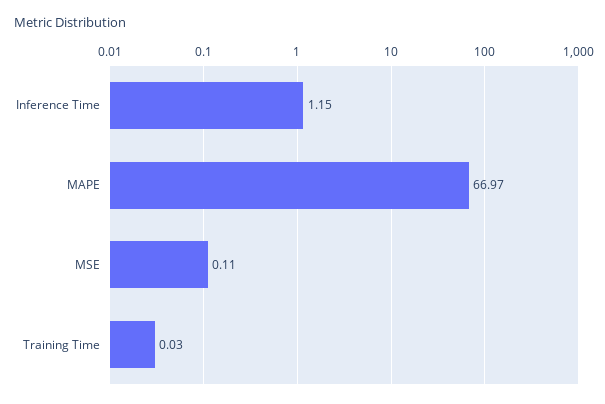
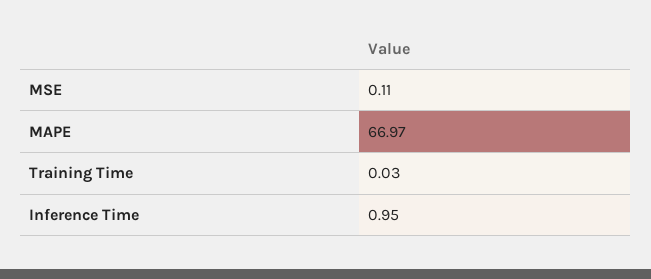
  {
-   "Inference Time": 1.15,
+   "Inference Time": 0.95,
    "MAPE": 66.97,
    "MSE": 0.11,
    "Training Time": 0.03
  }

